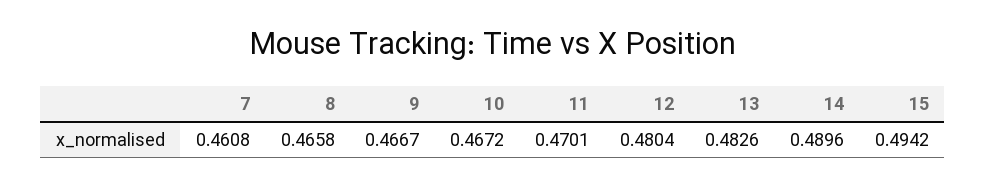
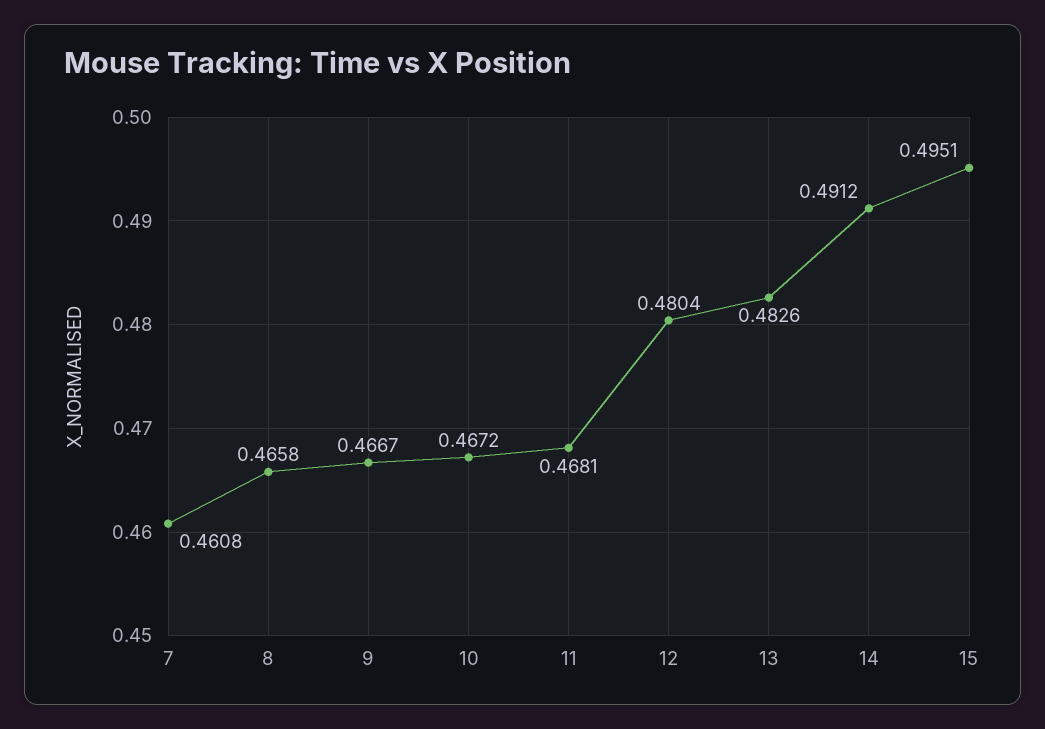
  {
    "7": 0.4608,
    "8": 0.4658,
    "9": 0.4667,
    "10": 0.4672,
-   "11": 0.4701,
+   "11": 0.4681,
    "12": 0.4804,
    "13": 0.4826,
-   "14": 0.4896,
+   "14": 0.4912,
-   "15": 0.4942
+   "15": 0.4951
  }

